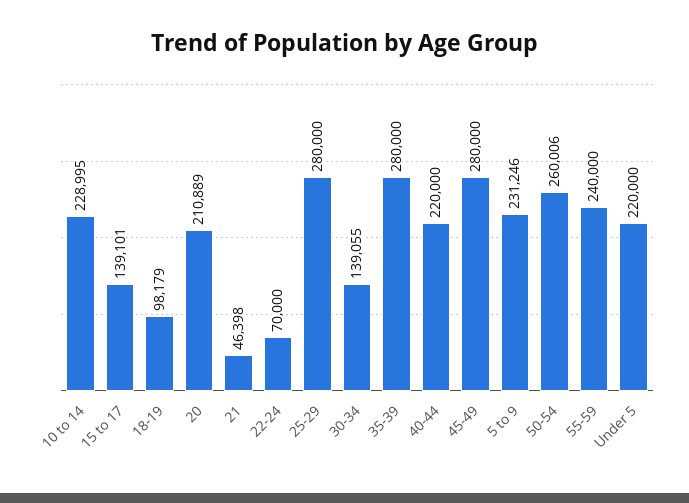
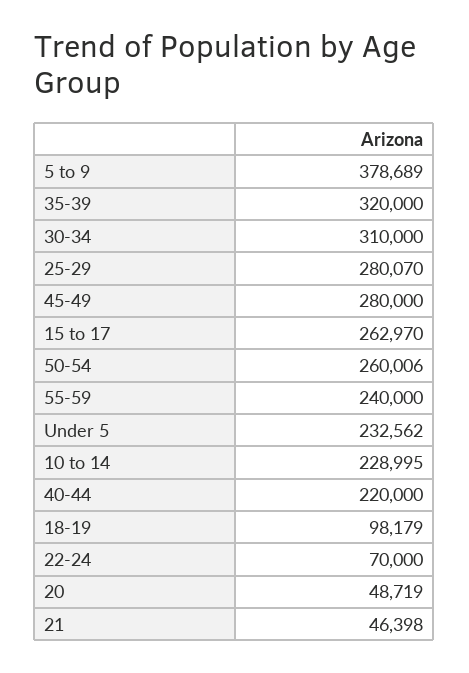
  {
    "10 to 14": 228995,
-   "15 to 17": 139101,
+   "15 to 17": 262970,
    "18-19": 98179,
-   "20": 210889,
+   "20": 48719,
    "21": 46398,
    "22-24": 70000,
-   "25-29": 280000,
+   "25-29": 280070,
-   "30-34": 139055,
+   "30-34": 310000,
-   "35-39": 280000,
+   "35-39": 320000,
    "40-44": 220000,
    "45-49": 280000,
-   "5 to 9": 231246,
+   "5 to 9": 378689,
    "50-54": 260006,
    "55-59": 240000,
-   "Under 5": 220000
+   "Under 5": 232562
  }

